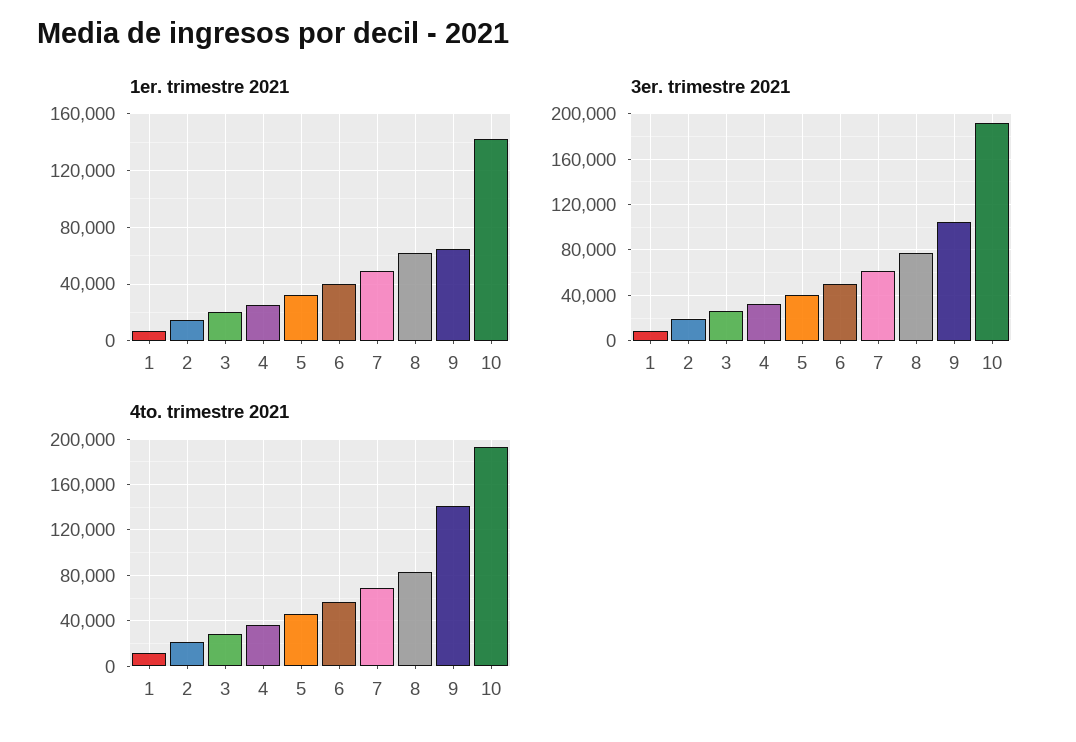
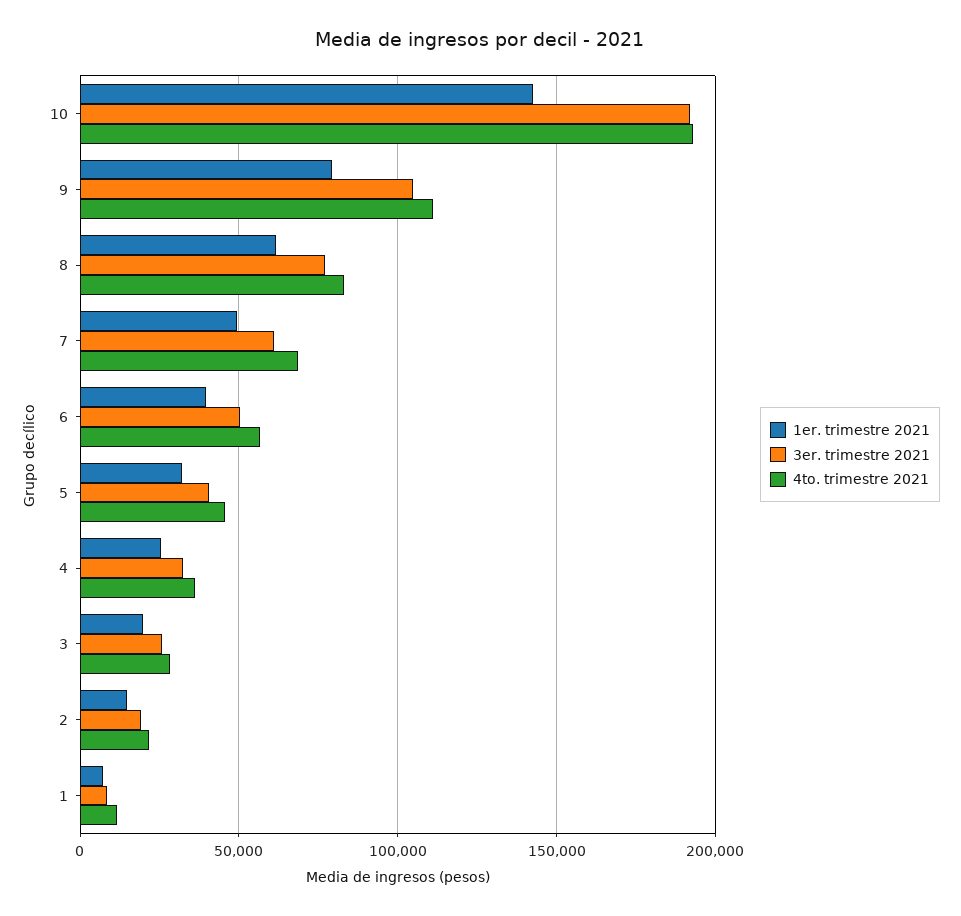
  {
    "1er. trimestre 2021": {
      "1": 5000,
      "2": 15000,
      "3": 20000,
      "4": 25000,
      "5": 30000,
      "6": 40000,
      "7": 50000,
      "8": 60000,
-     "9": 65000,
+     "9": 80000,
      "10": 140000
    },
    "3er. trimestre 2021": {
      "1": 10000,
      "2": 20000,
      "3": 25000,
      "4": 30000,
      "5": 40000,
      "6": 50000,
      "7": 60000,
      "8": 75000,
      "9": 105000,
      "10": 190000
    },
    "4to. trimestre 2021": {
      "1": 10000,
      "2": 20000,
      "3": 30000,
      "4": 35000,
      "5": 45000,
      "6": 55000,
      "7": 70000,
      "8": 85000,
-     "9": 140000,
+     "9": 110000,
      "10": 195000
    }
  }

